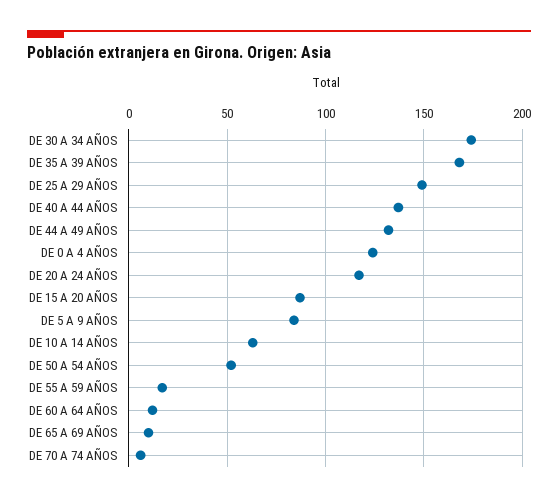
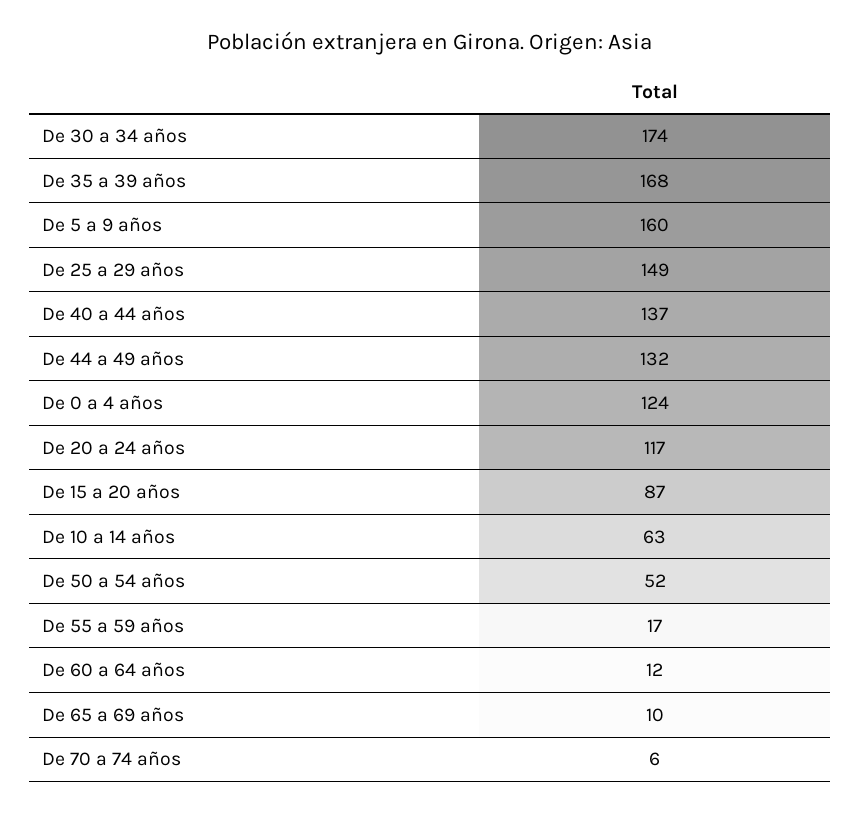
  {
    "DE 30 A 34 AÑOS": 174,
    "DE 35 A 39 AÑOS": 168,
    "DE 25 A 29 AÑOS": 149,
    "DE 40 A 44 AÑOS": 137,
    "DE 44 A 49 AÑOS": 132,
    "DE 0 A 4 AÑOS": 124,
    "DE 20 A 24 AÑOS": 117,
    "DE 15 A 20 AÑOS": 87,
-   "DE 5 A 9 AÑOS": 85,
+   "DE 5 A 9 AÑOS": 160,
    "DE 10 A 14 AÑOS": 63,
    "DE 50 A 54 AÑOS": 52,
    "DE 55 A 59 AÑOS": 17,
    "DE 60 A 64 AÑOS": 12,
    "DE 65 A 69 AÑOS": 10,
    "DE 70 A 74 AÑOS": 6
  }

